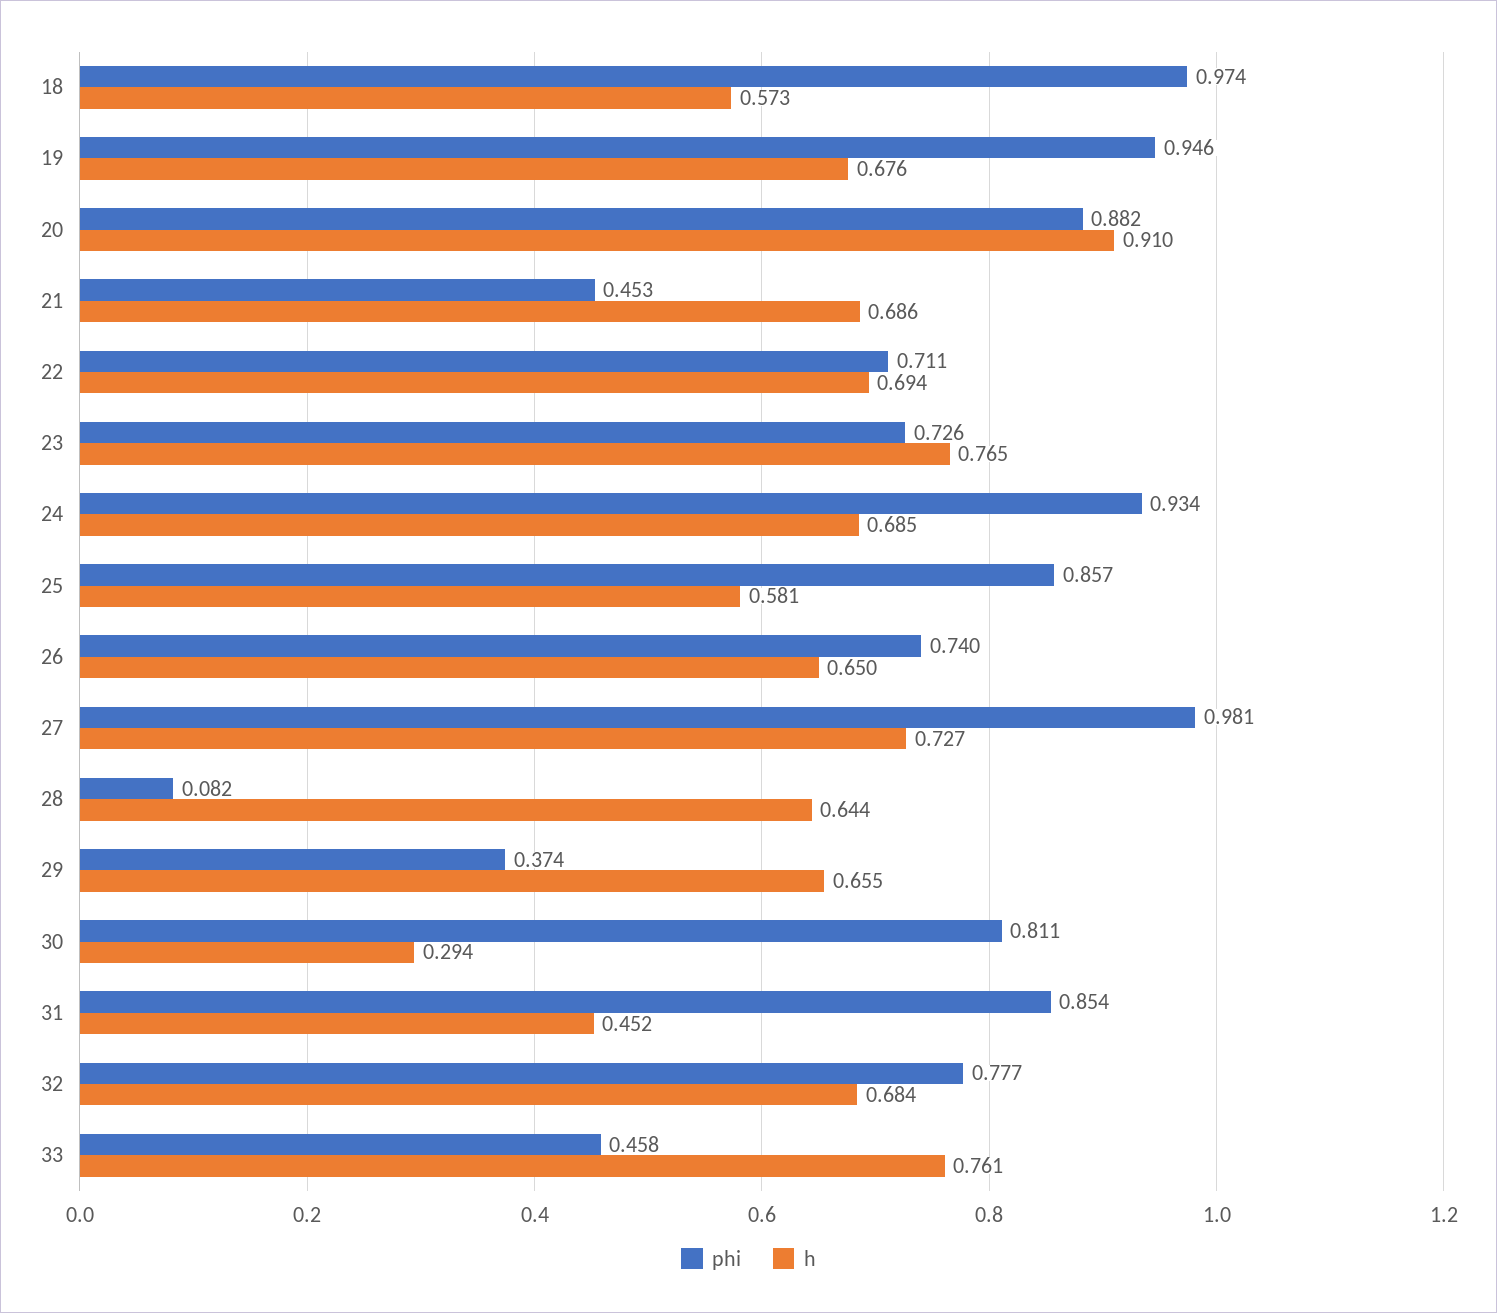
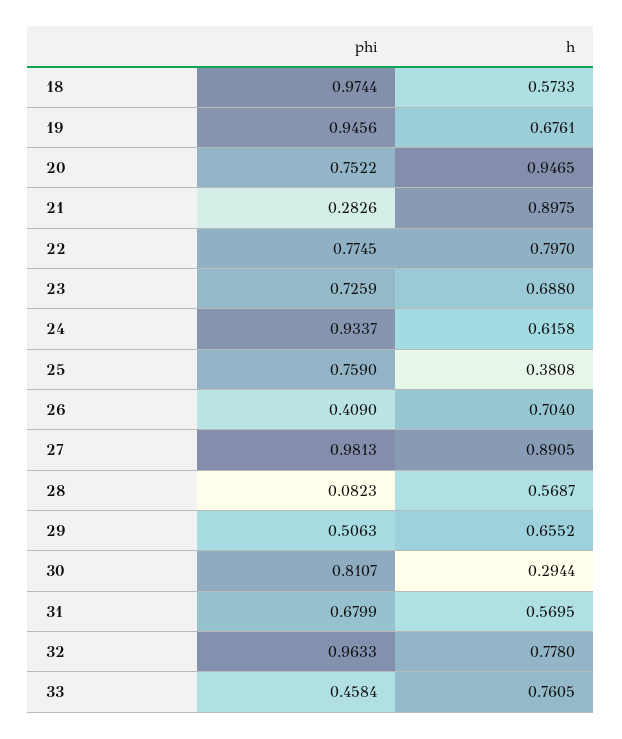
  {
    "phi": {
      "18": 0.9744,
      "19": 0.9456,
-     "20": 0.882,
+     "20": 0.7522,
-     "21": 0.453,
+     "21": 0.2826,
-     "22": 0.711,
+     "22": 0.7745,
      "23": 0.7259,
      "24": 0.9337,
-     "25": 0.857,
+     "25": 0.759,
-     "26": 0.74,
+     "26": 0.409,
      "27": 0.9813,
      "28": 0.0823,
-     "29": 0.374,
+     "29": 0.5063,
      "30": 0.8107,
-     "31": 0.854,
+     "31": 0.6799,
-     "32": 0.777,
+     "32": 0.9633,
      "33": 0.4584
    },
    "h": {
      "18": 0.5733,
      "19": 0.6761,
-     "20": 0.91,
+     "20": 0.9465,
-     "21": 0.686,
+     "21": 0.8975,
-     "22": 0.694,
+     "22": 0.797,
-     "23": 0.765,
+     "23": 0.688,
-     "24": 0.685,
+     "24": 0.6158,
-     "25": 0.581,
+     "25": 0.3808,
-     "26": 0.65,
+     "26": 0.704,
-     "27": 0.727,
+     "27": 0.8905,
-     "28": 0.644,
+     "28": 0.5687,
      "29": 0.6552,
      "30": 0.2944,
-     "31": 0.452,
+     "31": 0.5695,
-     "32": 0.684,
+     "32": 0.778,
      "33": 0.7605
    }
  }

